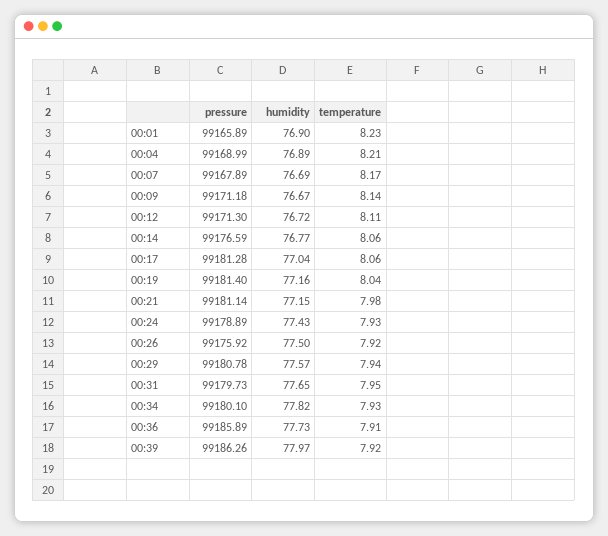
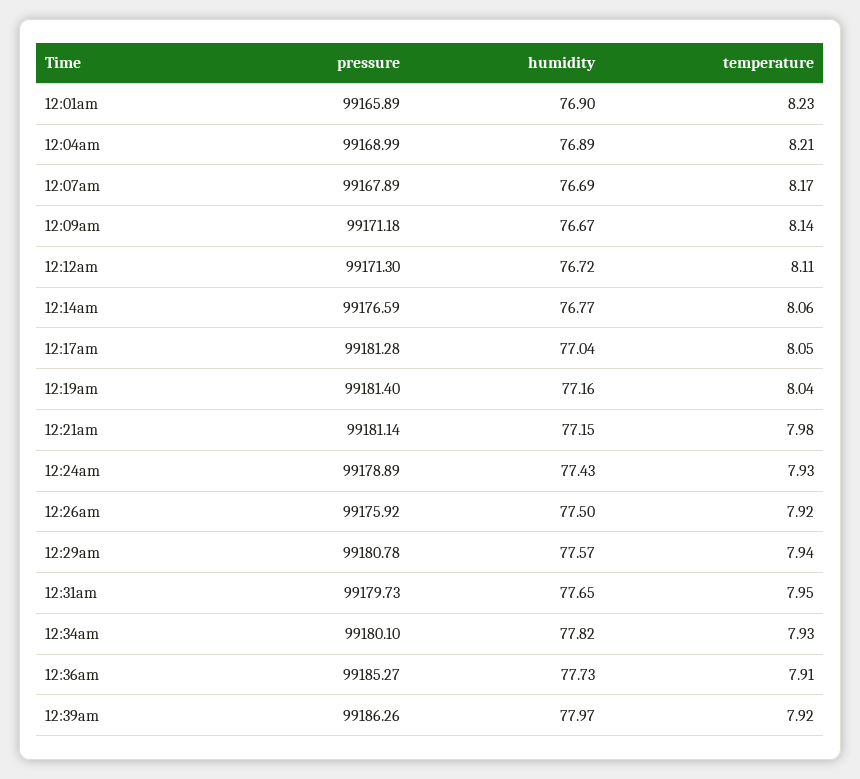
  {
    "pressure": {
      "00:01": 99165.89,
      "00:04": 99168.99,
      "00:07": 99167.89,
      "00:09": 99171.18,
      "00:12": 99171.3,
      "00:14": 99176.59,
      "00:17": 99181.28,
      "00:19": 99181.4,
      "00:21": 99181.14,
      "00:24": 99178.89,
      "00:26": 99175.92,
      "00:29": 99180.78,
      "00:31": 99179.73,
      "00:34": 99180.1,
-     "00:36": 99185.89,
+     "00:36": 99185.27,
      "00:39": 99186.26
    },
    "humidity": {
      "00:01": 76.9,
      "00:04": 76.89,
      "00:07": 76.69,
      "00:09": 76.67,
      "00:12": 76.72,
      "00:14": 76.77,
      "00:17": 77.04,
      "00:19": 77.16,
      "00:21": 77.15,
      "00:24": 77.43,
      "00:26": 77.5,
      "00:29": 77.57,
      "00:31": 77.65,
      "00:34": 77.82,
      "00:36": 77.73,
      "00:39": 77.97
    },
    "temperature": {
      "00:01": 8.23,
      "00:04": 8.21,
      "00:07": 8.17,
      "00:09": 8.14,
      "00:12": 8.11,
      "00:14": 8.06,
-     "00:17": 8.06,
+     "00:17": 8.05,
      "00:19": 8.04,
      "00:21": 7.98,
      "00:24": 7.93,
      "00:26": 7.92,
      "00:29": 7.94,
      "00:31": 7.95,
      "00:34": 7.93,
      "00:36": 7.91,
      "00:39": 7.92
    }
  }

